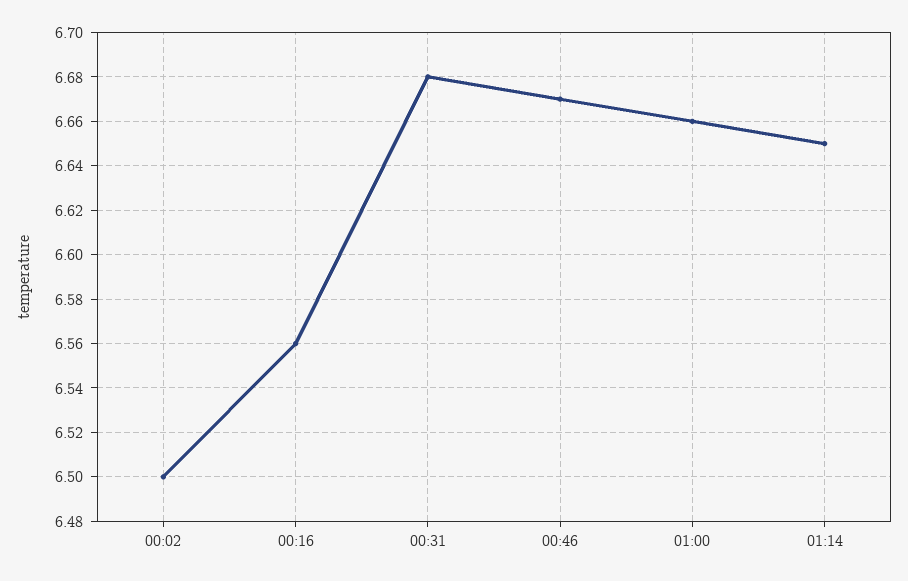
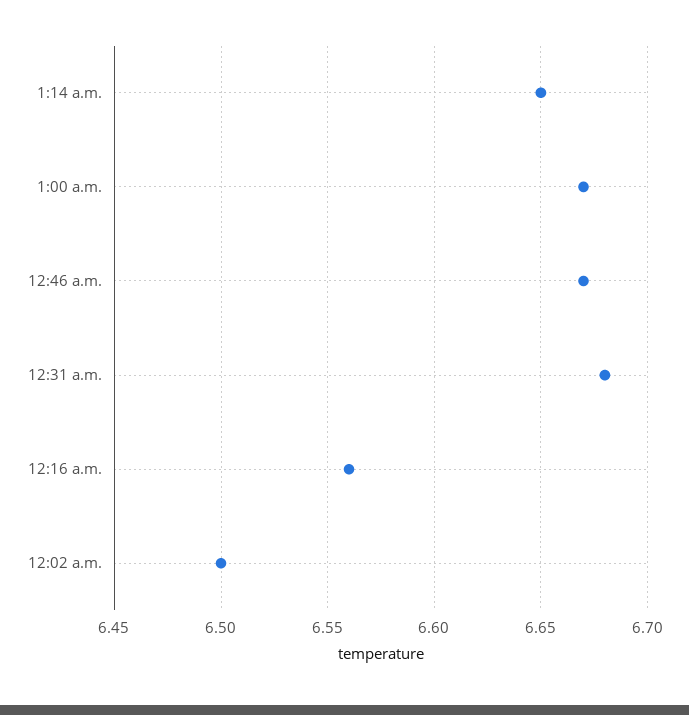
  {
    "00:02": 6.5,
    "00:16": 6.56,
    "00:31": 6.68,
    "00:46": 6.67,
-   "01:00": 6.66,
+   "01:00": 6.67,
    "01:14": 6.65
  }

